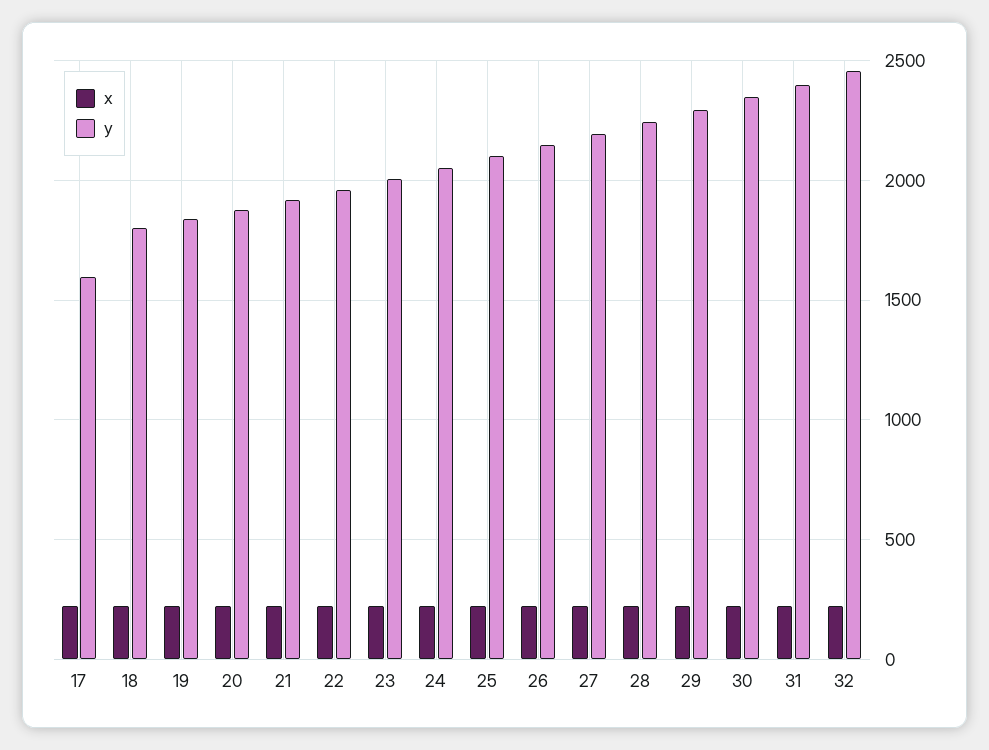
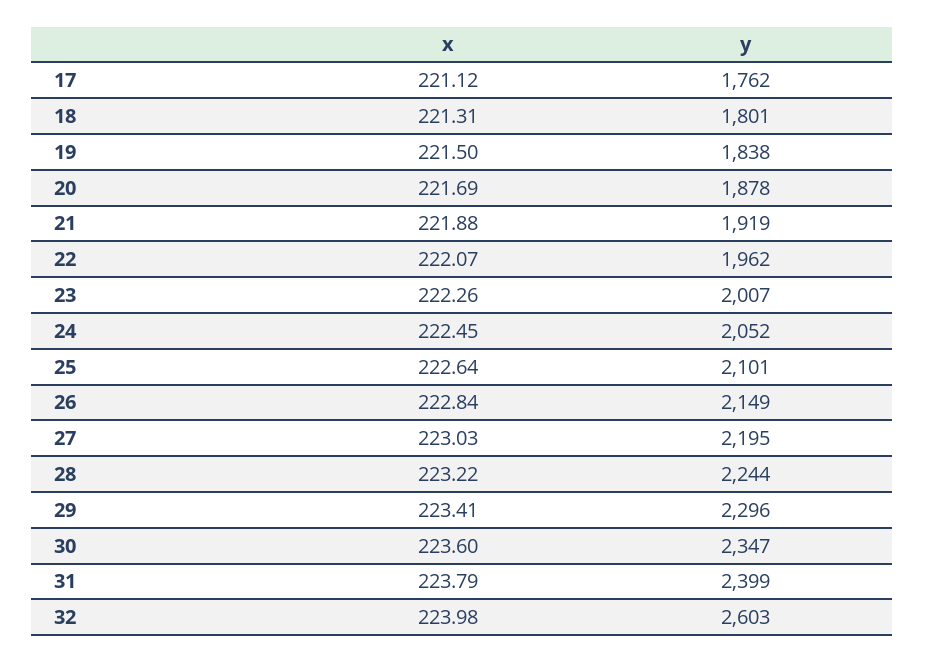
  {
    "x": {
      "17": 221.12,
      "18": 221.31,
      "19": 221.5,
      "20": 221.69,
      "21": 221.88,
      "22": 222.07,
      "23": 222.26,
      "24": 222.45,
      "25": 222.64,
      "26": 222.84,
      "27": 223.03,
      "28": 223.22,
      "29": 223.41,
      "30": 223.6,
      "31": 223.79,
      "32": 223.98
    },
    "y": {
-     "17": 1600,
+     "17": 1762,
      "18": 1801,
      "19": 1838,
      "20": 1878,
      "21": 1919,
      "22": 1962,
      "23": 2007,
      "24": 2052,
      "25": 2101,
      "26": 2149,
      "27": 2195,
      "28": 2244,
      "29": 2296,
      "30": 2347,
      "31": 2399,
-     "32": 2450
+     "32": 2603
    }
  }

